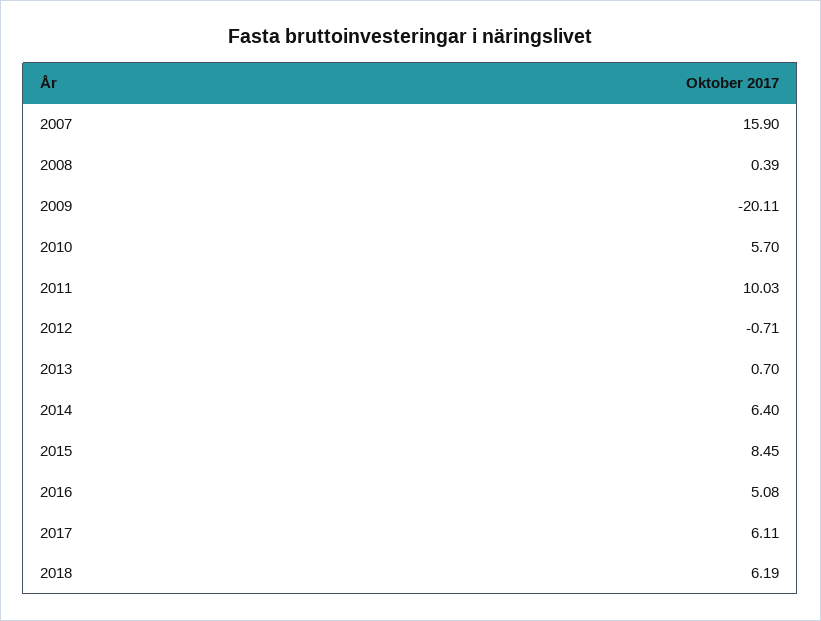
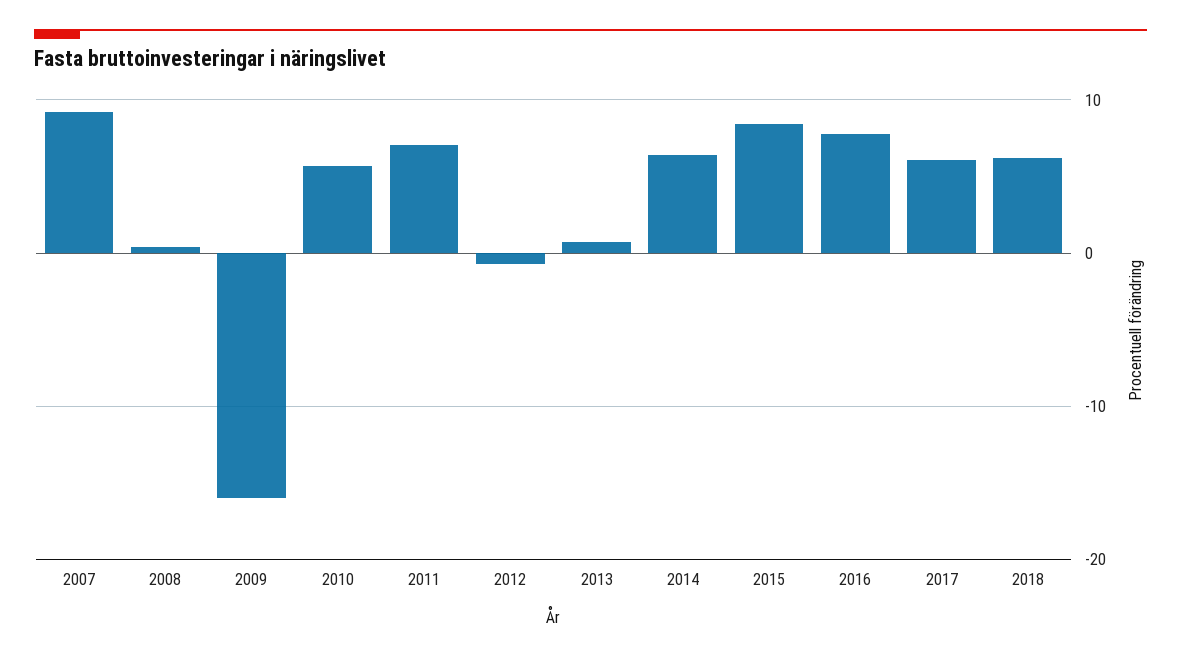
  {
-   "2007": 15.9,
+   "2007": 9,
    "2008": 0.39,
-   "2009": -20.11,
+   "2009": -16,
    "2010": 5.7,
-   "2011": 10.03,
+   "2011": 7,
    "2012": -0.71,
    "2013": 0.7,
    "2014": 6.4,
    "2015": 8.45,
-   "2016": 5.08,
+   "2016": 8,
    "2017": 6.11,
    "2018": 6.19
  }

